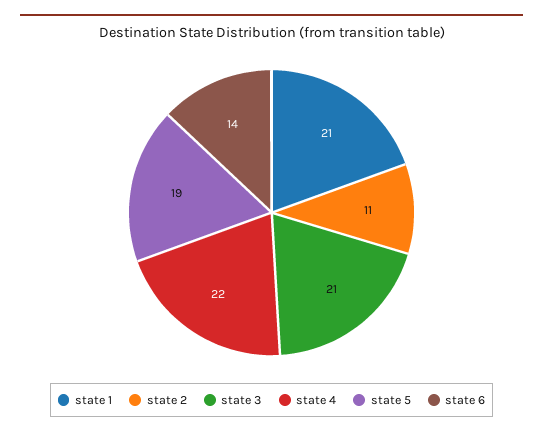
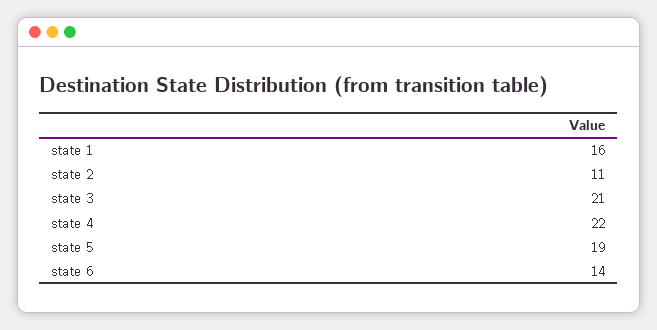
  {
-   "state 1": 21,
+   "state 1": 16,
    "state 2": 11,
    "state 3": 21,
    "state 4": 22,
    "state 5": 19,
    "state 6": 14
  }

